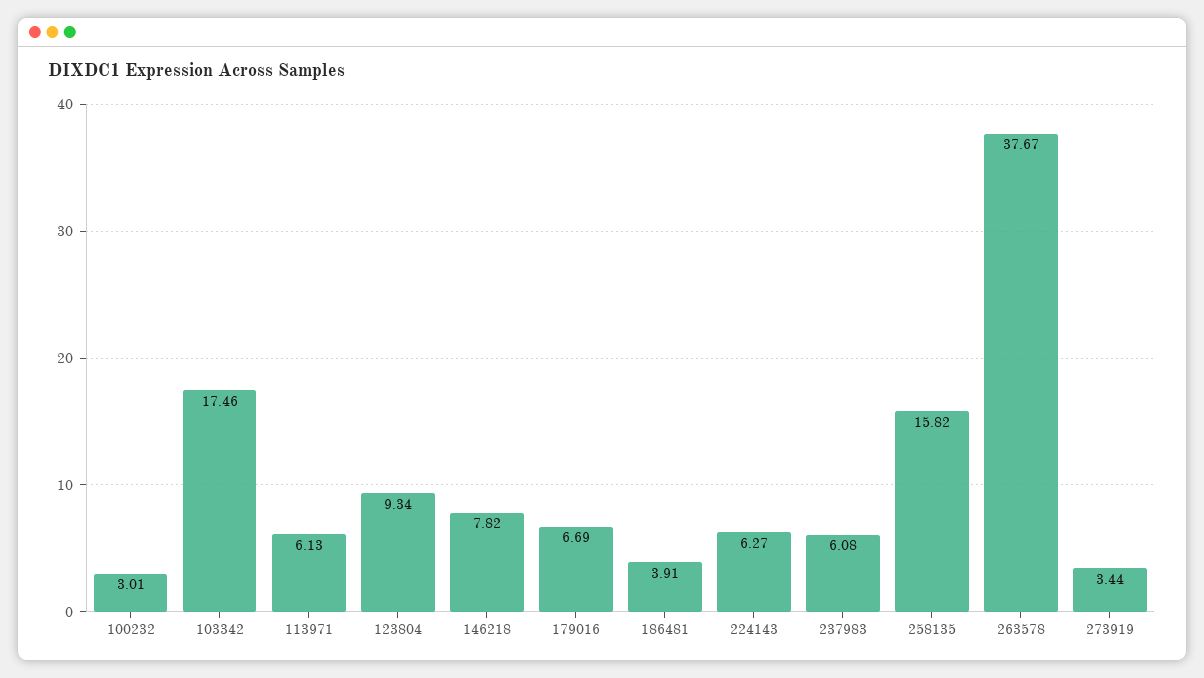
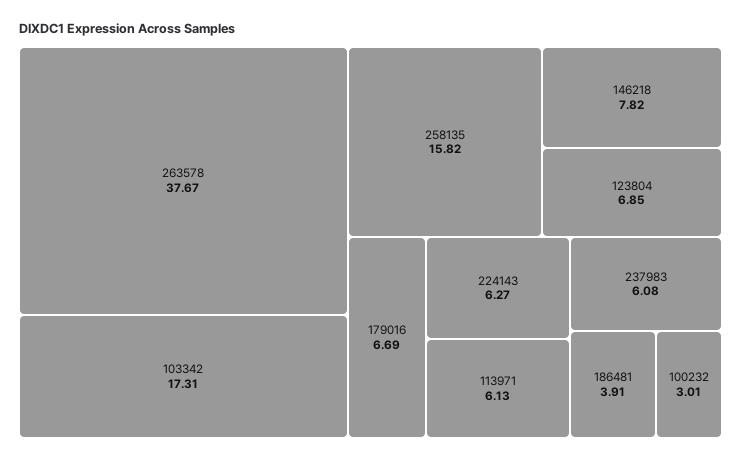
  {
    "100232": 3.01,
-   "103342": 17.46,
+   "103342": 17.31,
    "113971": 6.13,
-   "123804": 9.34,
+   "123804": 6.85,
    "146218": 7.82,
    "179016": 6.69,
    "186481": 3.91,
    "224143": 6.27,
    "237983": 6.08,
    "258135": 15.82,
-   "263578": 37.67,
+   "263578": 37.67
-   "273919": 3.44
  }

